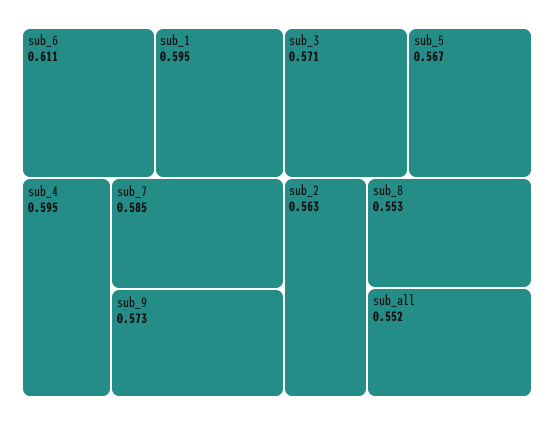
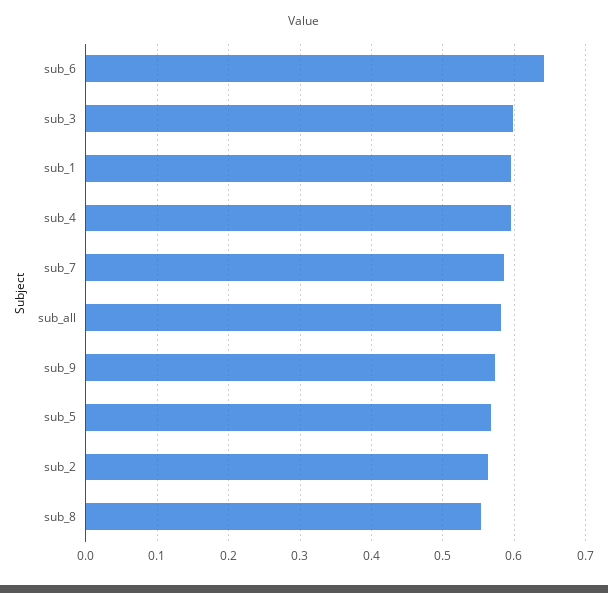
  {
-   "sub_6": 0.611,
+   "sub_6": 0.64,
    "sub_1": 0.595,
    "sub_4": 0.595,
    "sub_7": 0.585,
    "sub_9": 0.573,
-   "sub_3": 0.571,
+   "sub_3": 0.6,
    "sub_5": 0.567,
    "sub_2": 0.563,
    "sub_8": 0.553,
-   "sub_all": 0.552
+   "sub_all": 0.58
  }

